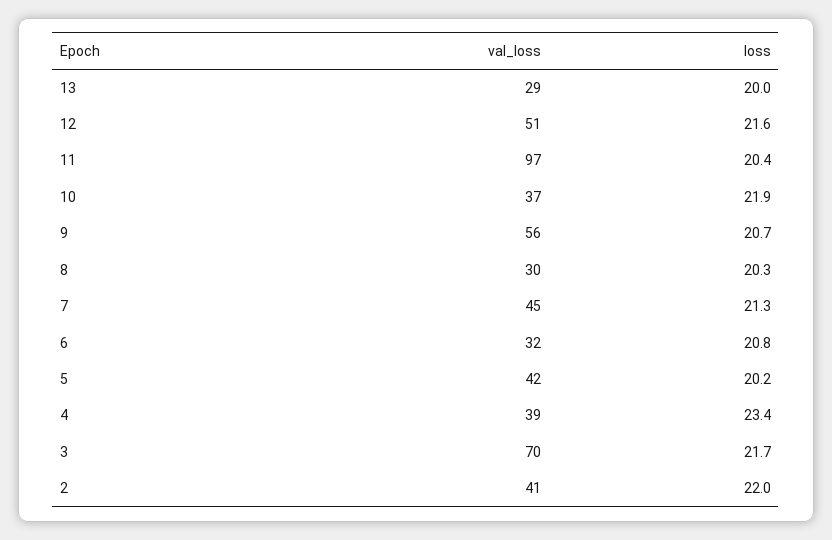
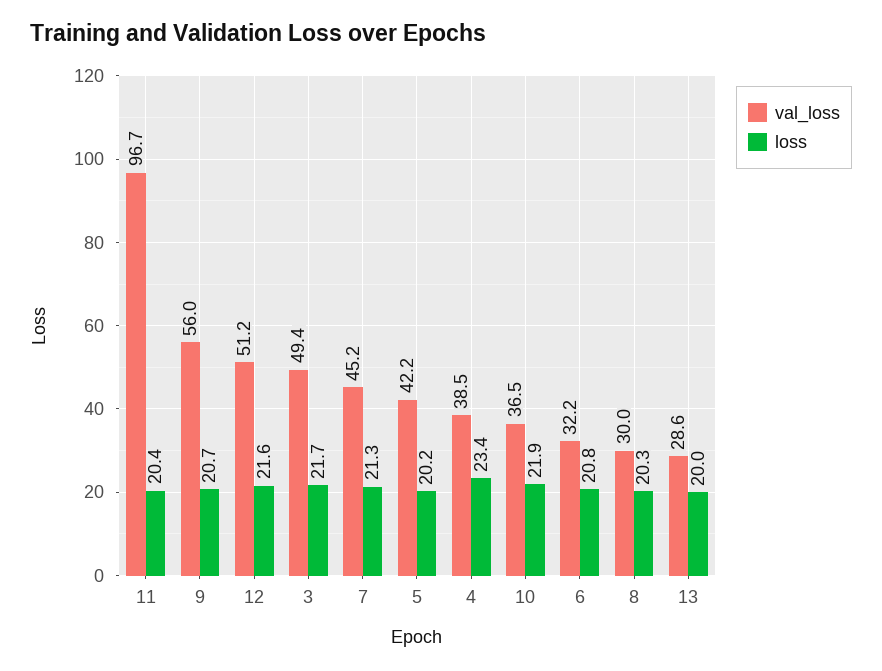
  {
    "val_loss": {
      "13": 28.6,
      "12": 51.2,
      "11": 96.7,
      "10": 36.5,
      "9": 56,
      "8": 30,
      "7": 45.2,
      "6": 32.2,
      "5": 42.2,
      "4": 38.5,
-     "3": 70,
+     "3": 49.4
-     "2": 41
    },
    "loss": {
      "13": 20,
      "12": 21.6,
      "11": 20.4,
      "10": 21.9,
      "9": 20.7,
      "8": 20.3,
      "7": 21.3,
      "6": 20.8,
      "5": 20.2,
      "4": 23.4,
-     "3": 21.7,
+     "3": 21.7
-     "2": 22
    }
  }

